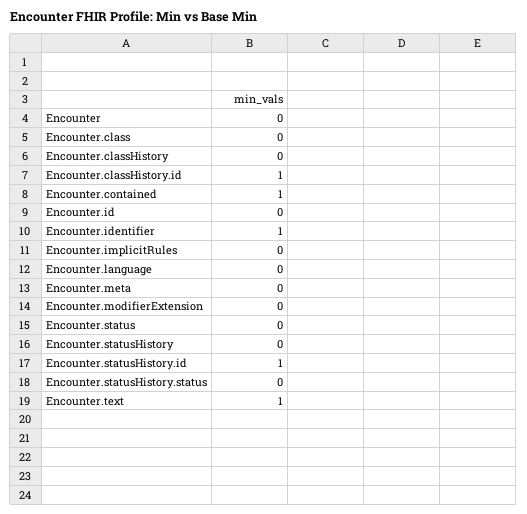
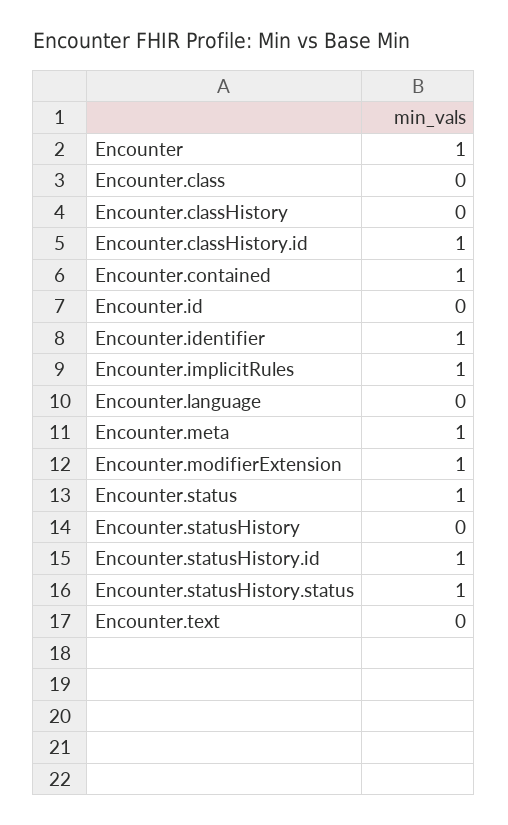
  {
-   "Encounter": 0,
+   "Encounter": 1,
    "Encounter.class": 0,
    "Encounter.classHistory": 0,
    "Encounter.classHistory.id": 1,
    "Encounter.contained": 1,
    "Encounter.id": 0,
    "Encounter.identifier": 1,
-   "Encounter.implicitRules": 0,
+   "Encounter.implicitRules": 1,
    "Encounter.language": 0,
-   "Encounter.meta": 0,
+   "Encounter.meta": 1,
-   "Encounter.modifierExtension": 0,
+   "Encounter.modifierExtension": 1,
-   "Encounter.status": 0,
+   "Encounter.status": 1,
    "Encounter.statusHistory": 0,
    "Encounter.statusHistory.id": 1,
-   "Encounter.statusHistory.status": 0,
+   "Encounter.statusHistory.status": 1,
-   "Encounter.text": 1
+   "Encounter.text": 0
  }

